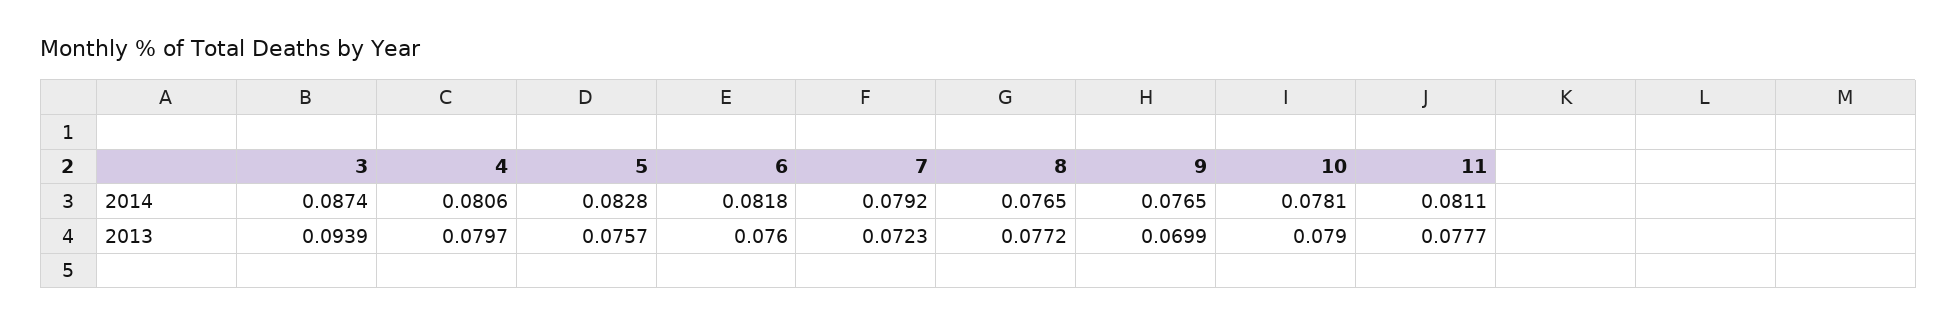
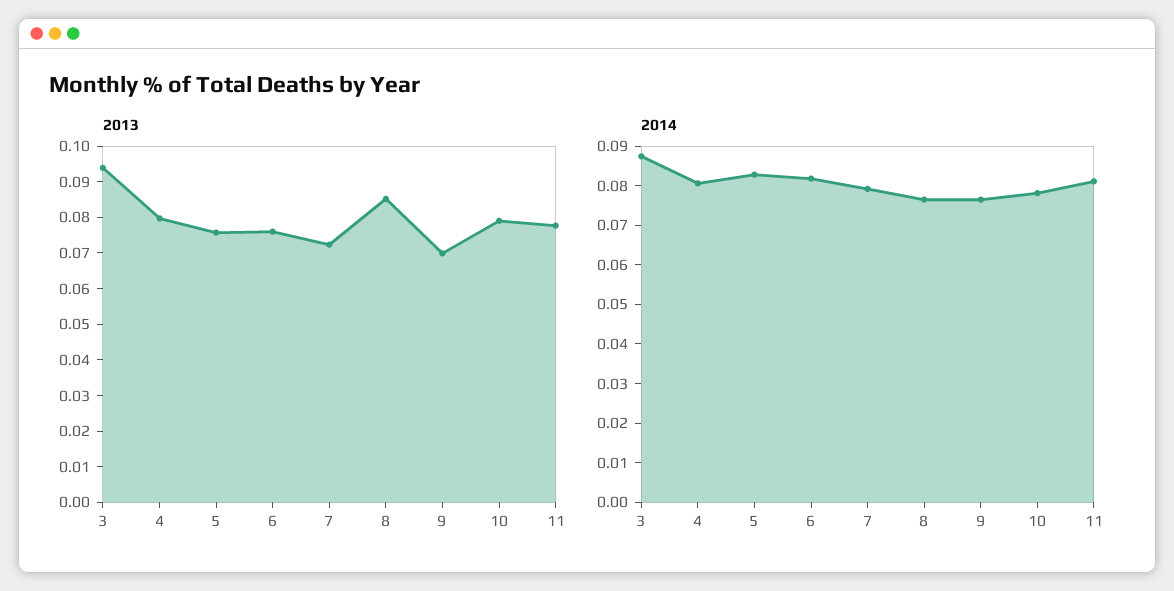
  {
    "2014": {
      "3": 0.0874,
      "4": 0.0806,
      "5": 0.0828,
      "6": 0.0818,
      "7": 0.0792,
      "8": 0.0765,
      "9": 0.0765,
      "10": 0.0781,
      "11": 0.0811
    },
    "2013": {
      "3": 0.0939,
      "4": 0.0797,
      "5": 0.0757,
      "6": 0.076,
      "7": 0.0723,
-     "8": 0.0772,
+     "8": 0.085,
      "9": 0.0699,
      "10": 0.079,
      "11": 0.0777
    }
  }

